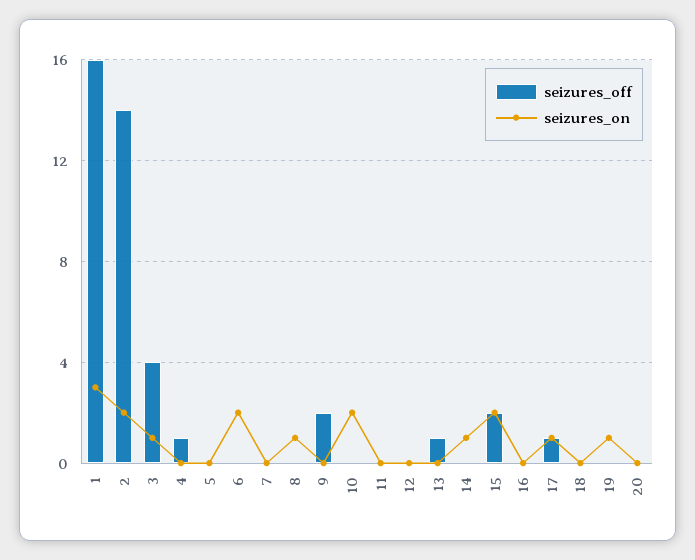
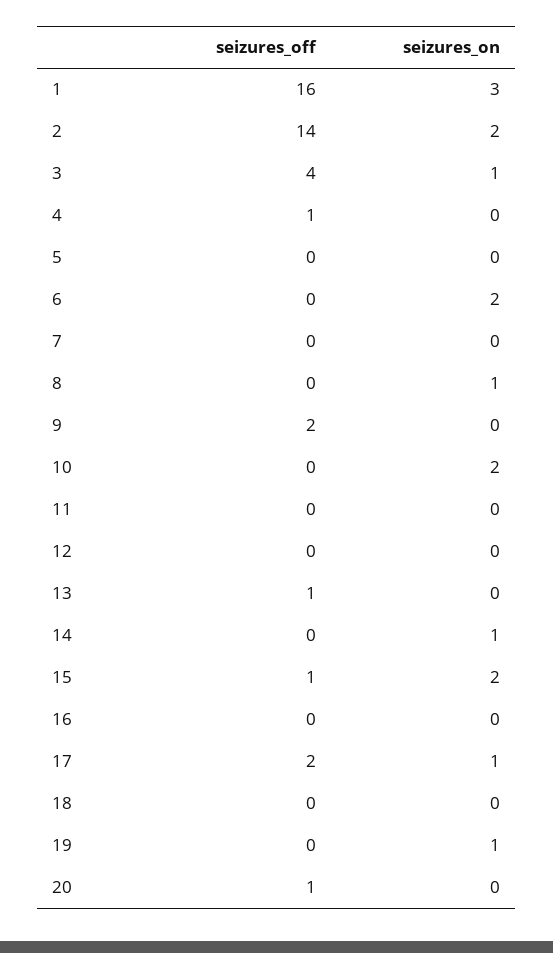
  {
    "seizures_off": {
      "1": 16,
      "2": 14,
      "3": 4,
      "4": 1,
      "5": 0,
      "6": 0,
      "7": 0,
      "8": 0,
      "9": 2,
      "10": 0,
      "11": 0,
      "12": 0,
      "13": 1,
      "14": 0,
-     "15": 2,
+     "15": 1,
      "16": 0,
-     "17": 1,
+     "17": 2,
      "18": 0,
      "19": 0,
-     "20": 0
+     "20": 1
    },
    "seizures_on": {
      "1": 3,
      "2": 2,
      "3": 1,
      "4": 0,
      "5": 0,
      "6": 2,
      "7": 0,
      "8": 1,
      "9": 0,
      "10": 2,
      "11": 0,
      "12": 0,
      "13": 0,
      "14": 1,
      "15": 2,
      "16": 0,
      "17": 1,
      "18": 0,
      "19": 1,
      "20": 0
    }
  }

